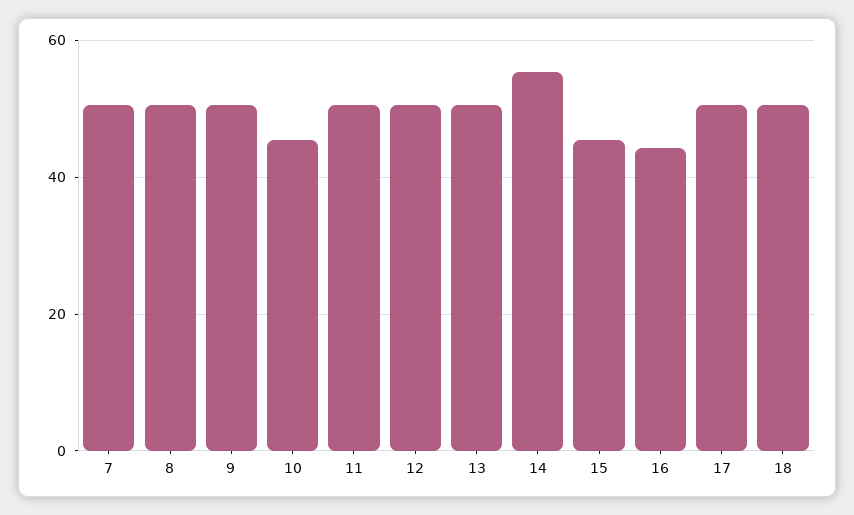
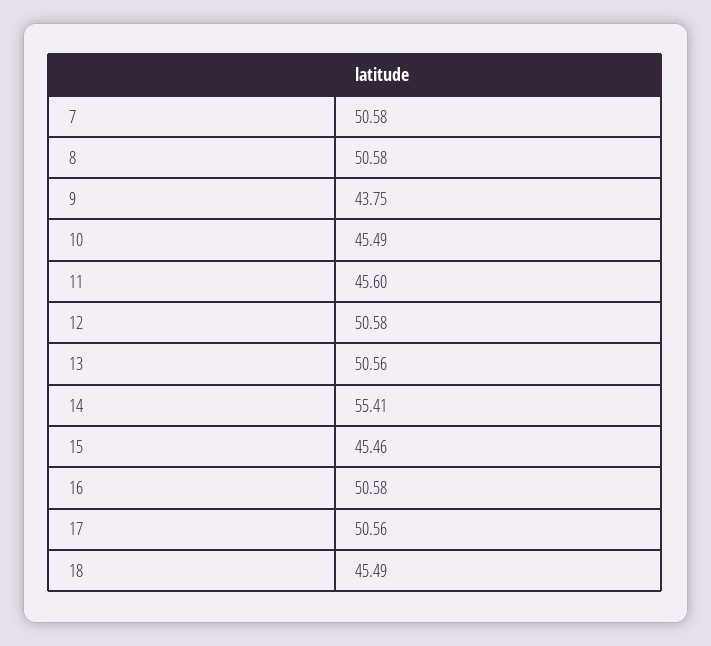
  {
    "7": 50.58,
    "8": 50.58,
-   "9": 50,
+   "9": 43.75,
    "10": 45.49,
-   "11": 50,
+   "11": 45.6,
    "12": 50.58,
    "13": 50.56,
    "14": 55.41,
    "15": 45.46,
-   "16": 44,
+   "16": 50.58,
    "17": 50.56,
-   "18": 50
+   "18": 45.49
  }

